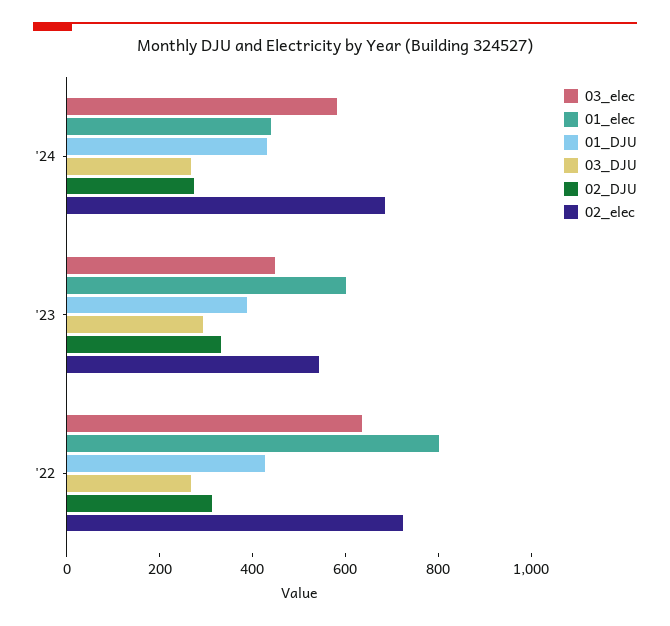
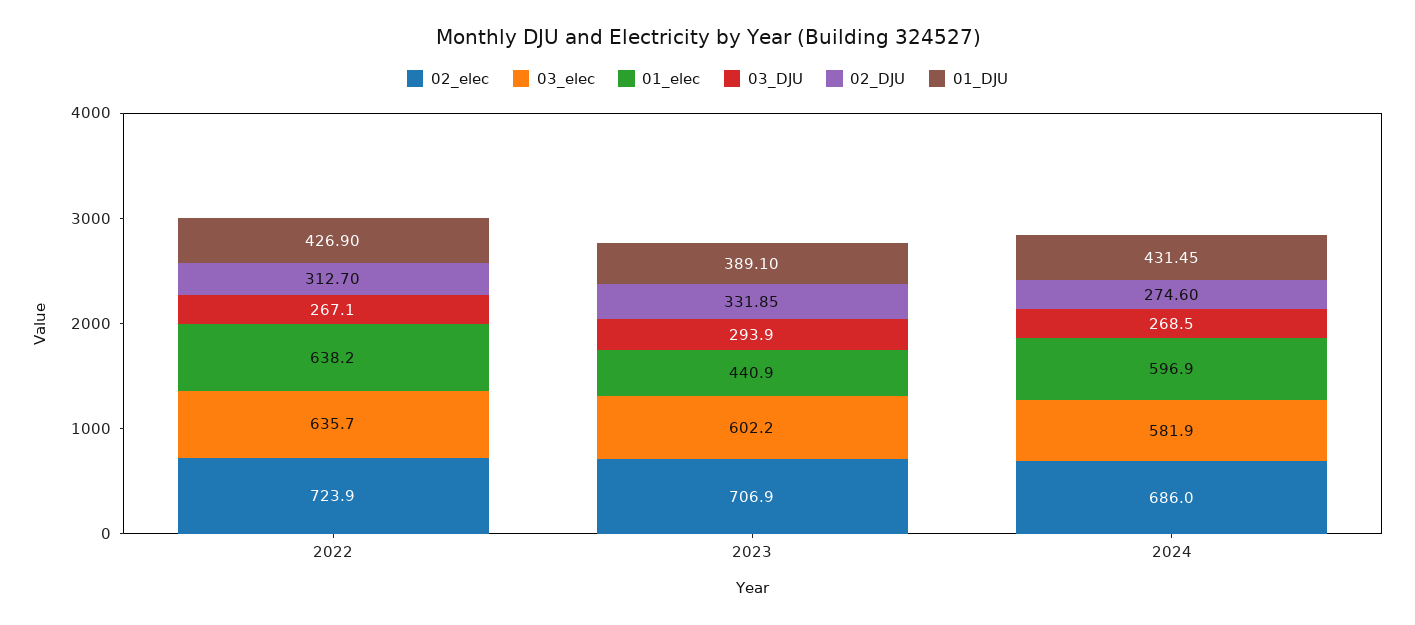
  {
    "03_elec": {
      "'24": 581.9,
-     "'23": 450,
+     "'23": 602.2,
      "'22": 635.7
    },
    "01_elec": {
-     "'24": 450,
+     "'24": 596.9,
-     "'23": 600,
+     "'23": 440.9,
-     "'22": 800
+     "'22": 638.2
    },
    "01_DJU": {
      "'24": 431.45,
      "'23": 389.1,
      "'22": 426.9
    },
    "03_DJU": {
      "'24": 268.5,
      "'23": 293.9,
      "'22": 267.1
    },
    "02_DJU": {
      "'24": 274.6,
      "'23": 331.85,
      "'22": 312.7
    },
    "02_elec": {
      "'24": 686,
-     "'23": 550,
+     "'23": 706.9,
      "'22": 723.9
    }
  }

